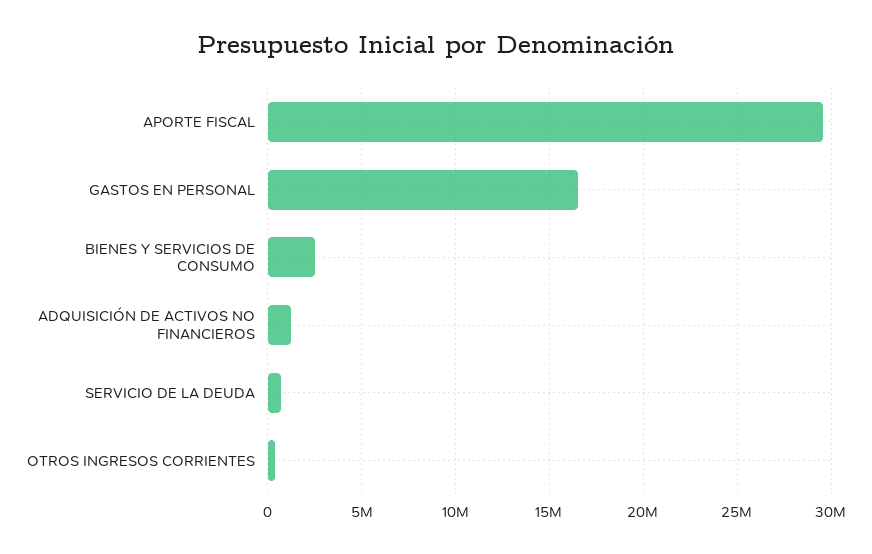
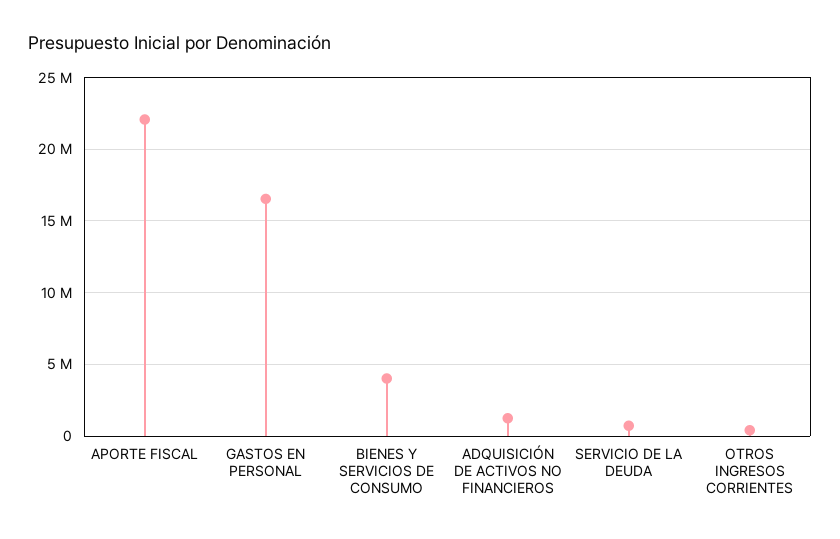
  {
-   "APORTE FISCAL": 29500000,
+   "APORTE FISCAL": 22000000,
    "GASTOS EN PERSONAL": 16500000,
-   "BIENES Y SERVICIOS DE CONSUMO": 2500000,
+   "BIENES Y SERVICIOS DE CONSUMO": 4000000,
    "ADQUISICIÓN DE ACTIVOS NO FINANCIEROS": 1000000,
    "SERVICIO DE LA DEUDA": 500000,
    "OTROS INGRESOS CORRIENTES": 500000
  }

